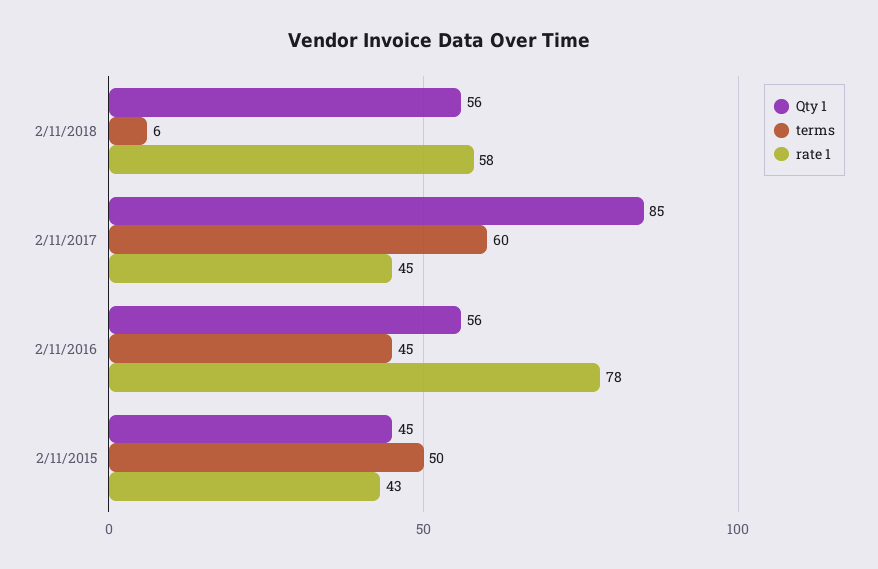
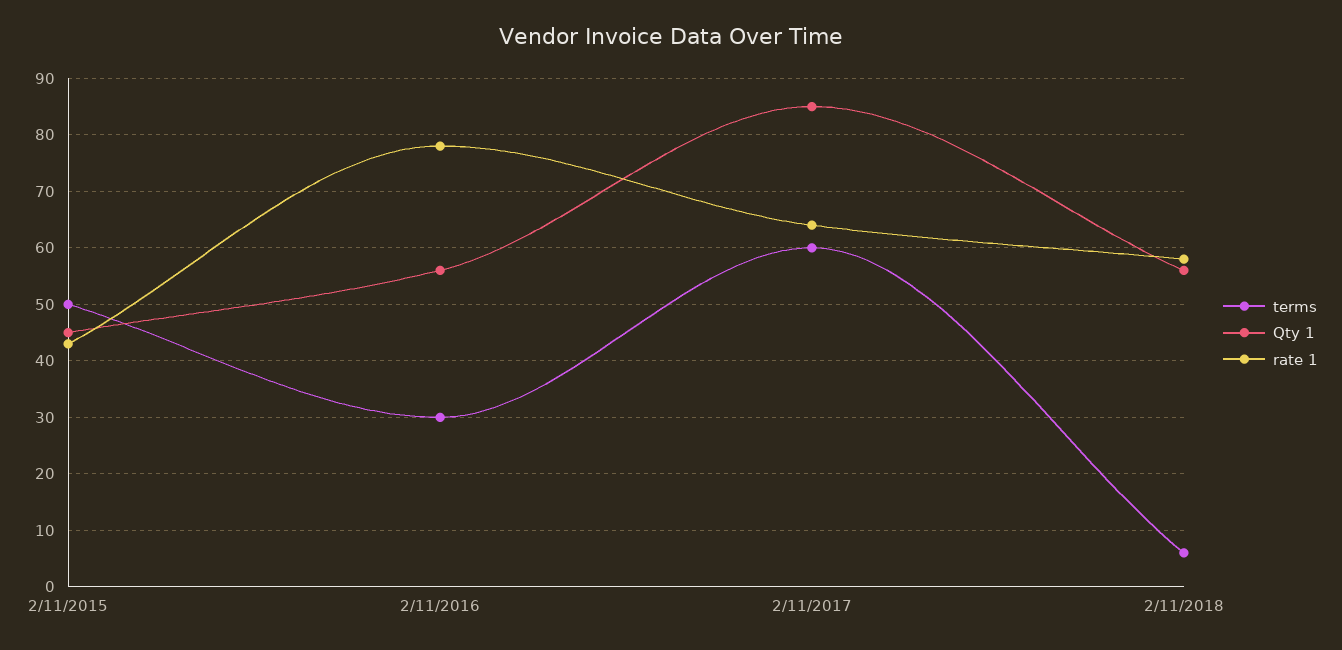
  {
    "Qty 1": {
      "2/11/2018": 56,
      "2/11/2017": 85,
      "2/11/2016": 56,
      "2/11/2015": 45
    },
    "terms": {
      "2/11/2018": 6,
      "2/11/2017": 60,
-     "2/11/2016": 45,
+     "2/11/2016": 30,
      "2/11/2015": 50
    },
    "rate 1": {
      "2/11/2018": 58,
-     "2/11/2017": 45,
+     "2/11/2017": 65,
      "2/11/2016": 78,
      "2/11/2015": 43
    }
  }

